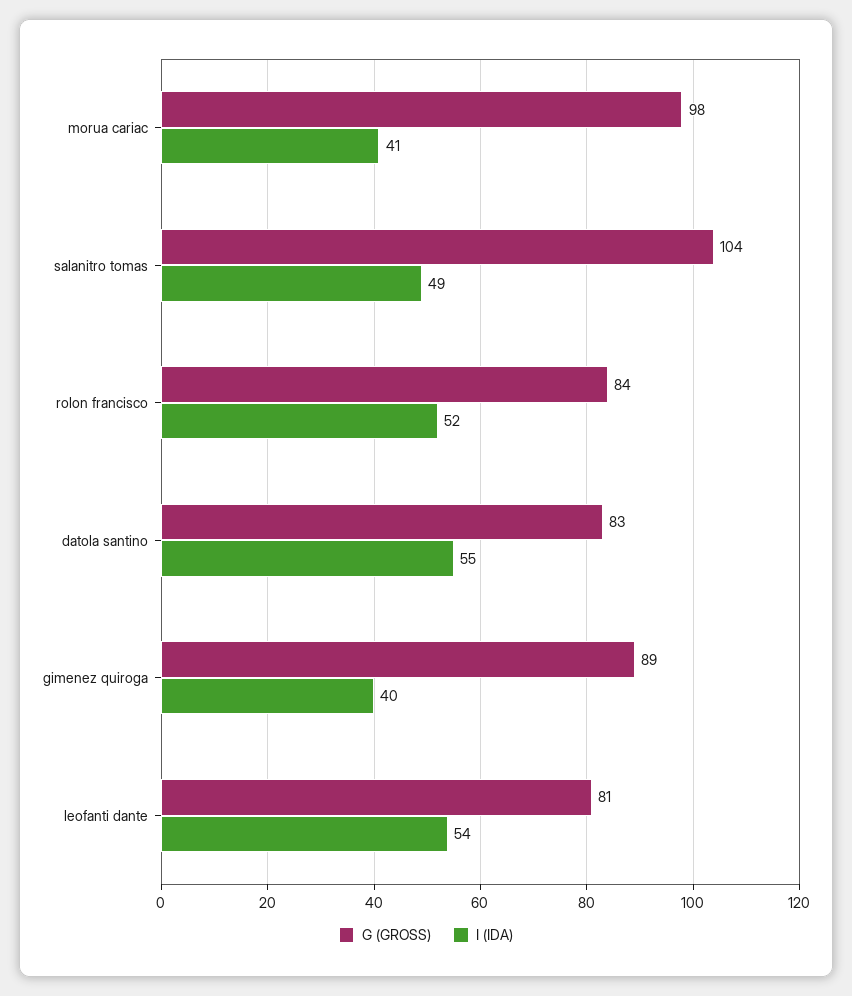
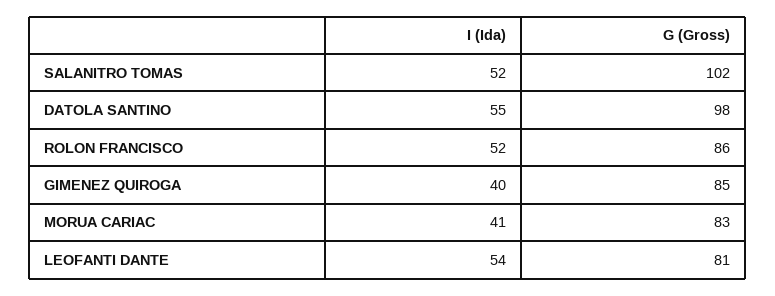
  {
    "G (GROSS)": {
-     "morua cariac": 98,
+     "morua cariac": 83,
-     "salanitro tomas": 104,
+     "salanitro tomas": 102,
-     "rolon francisco": 84,
+     "rolon francisco": 86,
-     "datola santino": 83,
+     "datola santino": 98,
-     "gimenez quiroga": 89,
+     "gimenez quiroga": 85,
      "leofanti dante": 81
    },
    "I (IDA)": {
      "morua cariac": 41,
-     "salanitro tomas": 49,
+     "salanitro tomas": 52,
      "rolon francisco": 52,
      "datola santino": 55,
      "gimenez quiroga": 40,
      "leofanti dante": 54
    }
  }

